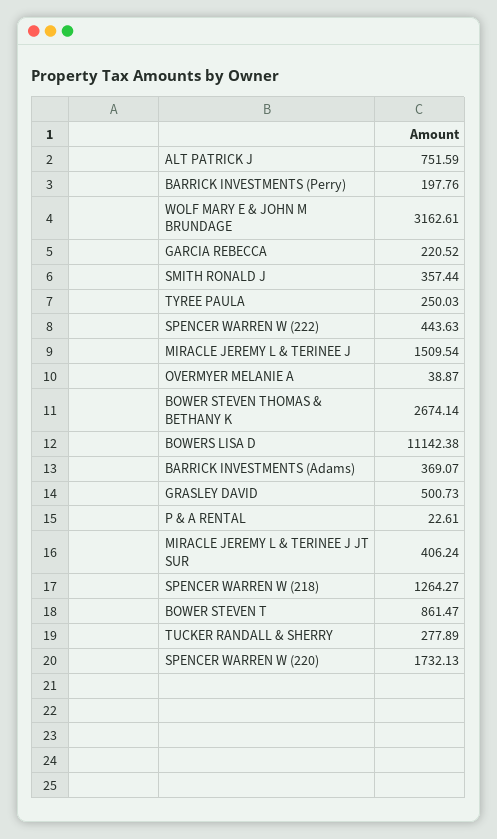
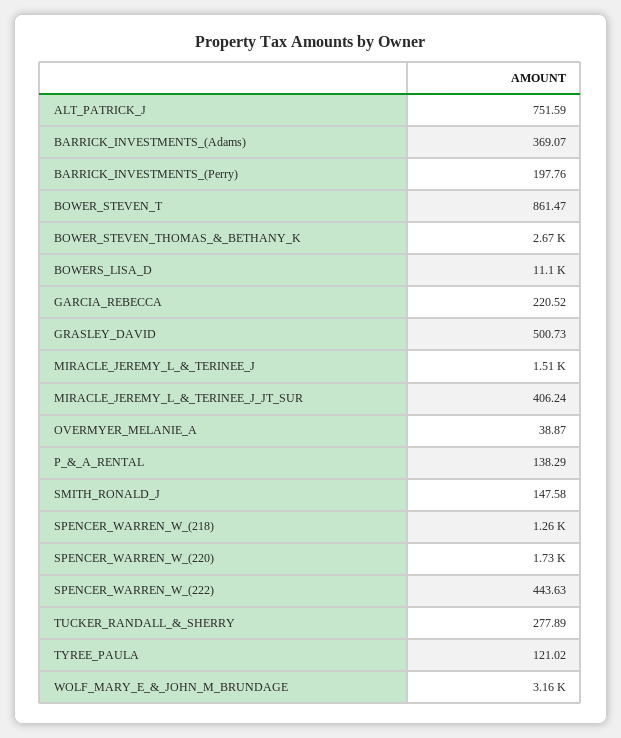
  {
    "ALT PATRICK J": 751.59,
    "BARRICK INVESTMENTS (Perry)": 197.76,
    "WOLF MARY E & JOHN M BRUNDAGE": 3162.61,
    "GARCIA REBECCA": 220.52,
-   "SMITH RONALD J": 357.44,
+   "SMITH RONALD J": 147.58,
-   "TYREE PAULA": 250.03,
+   "TYREE PAULA": 121.02,
    "SPENCER WARREN W (222)": 443.63,
    "MIRACLE JEREMY L & TERINEE J": 1509.54,
    "OVERMYER MELANIE A": 38.87,
    "BOWER STEVEN THOMAS & BETHANY K": 2674.14,
    "BOWERS LISA D": 11142.38,
    "BARRICK INVESTMENTS (Adams)": 369.07,
    "GRASLEY DAVID": 500.73,
-   "P & A RENTAL": 22.61,
+   "P & A RENTAL": 138.29,
    "MIRACLE JEREMY L & TERINEE J JT SUR": 406.24,
    "SPENCER WARREN W (218)": 1264.27,
    "BOWER STEVEN T": 861.47,
    "TUCKER RANDALL & SHERRY": 277.89,
    "SPENCER WARREN W (220)": 1732.13
  }

